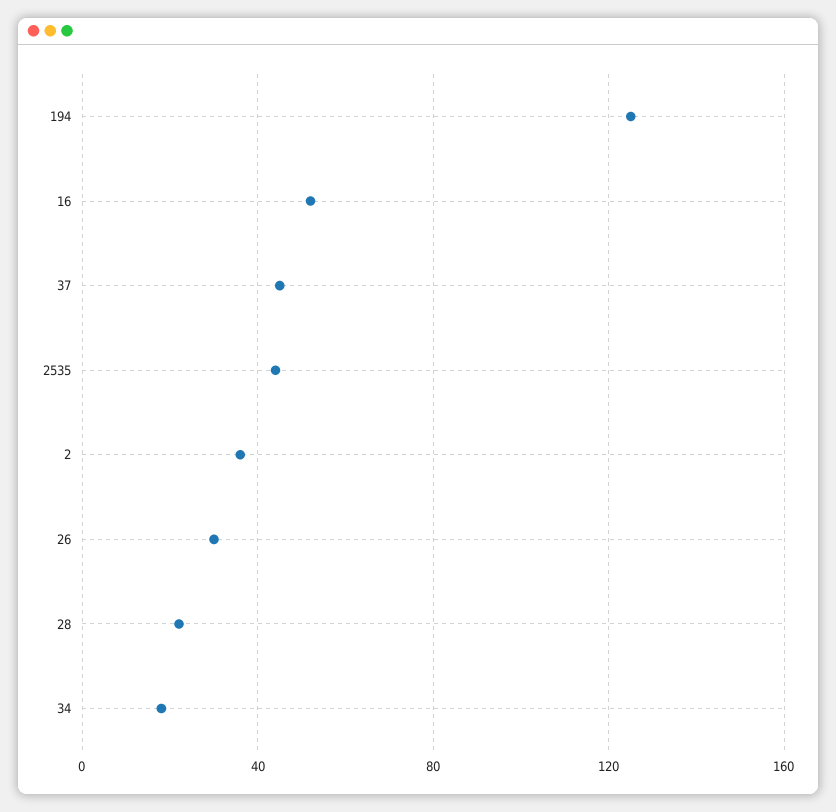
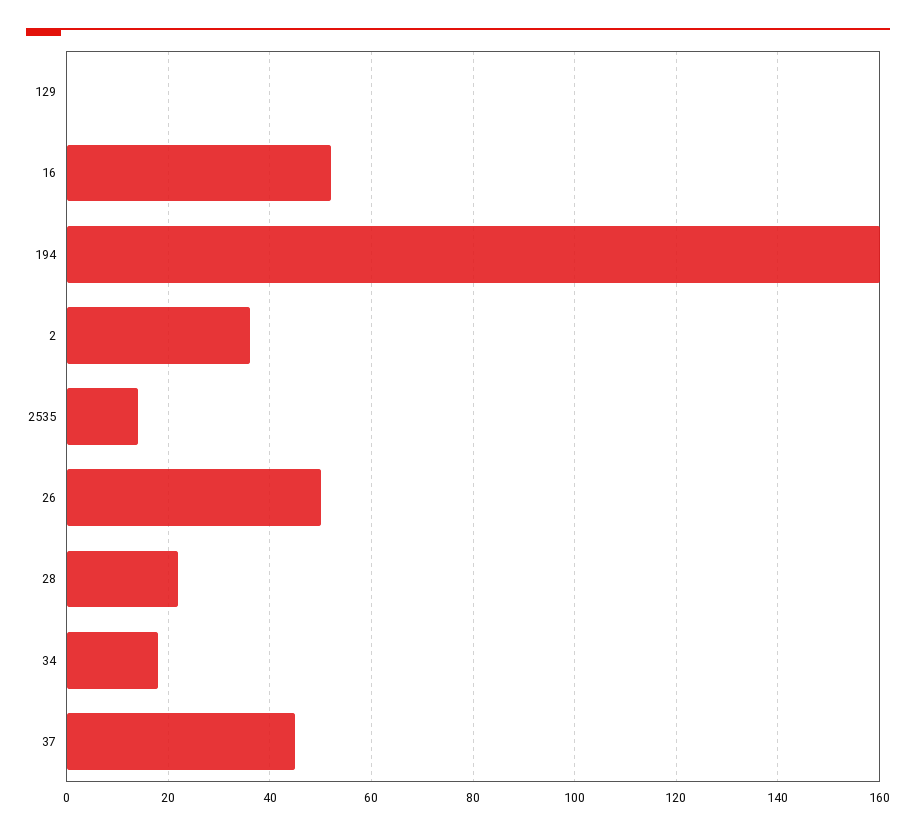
  {
-   "194": 125,
+   "194": 160,
    "16": 50,
    "37": 45,
-   "2535": 45,
+   "2535": 15,
    "2": 35,
-   "26": 30,
+   "26": 50,
    "28": 20,
-   "34": 20
+   "34": 20,
+   "129": 0
  }

